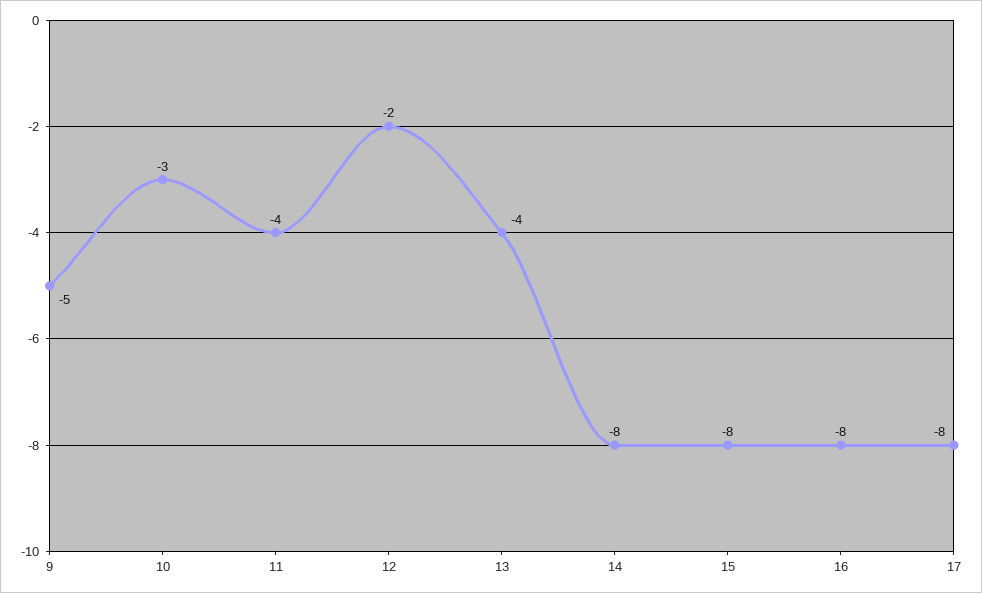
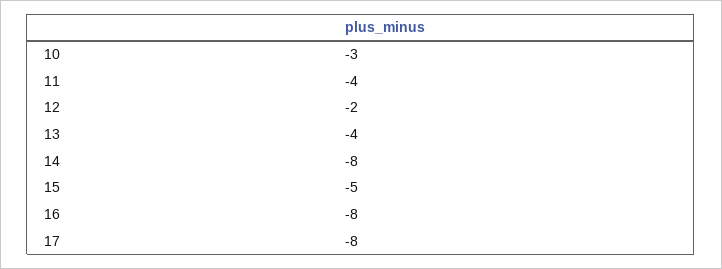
  {
-   "9": -5,
    "10": -3,
    "11": -4,
    "12": -2,
    "13": -4,
    "14": -8,
-   "15": -8,
+   "15": -5,
    "16": -8,
    "17": -8
  }

